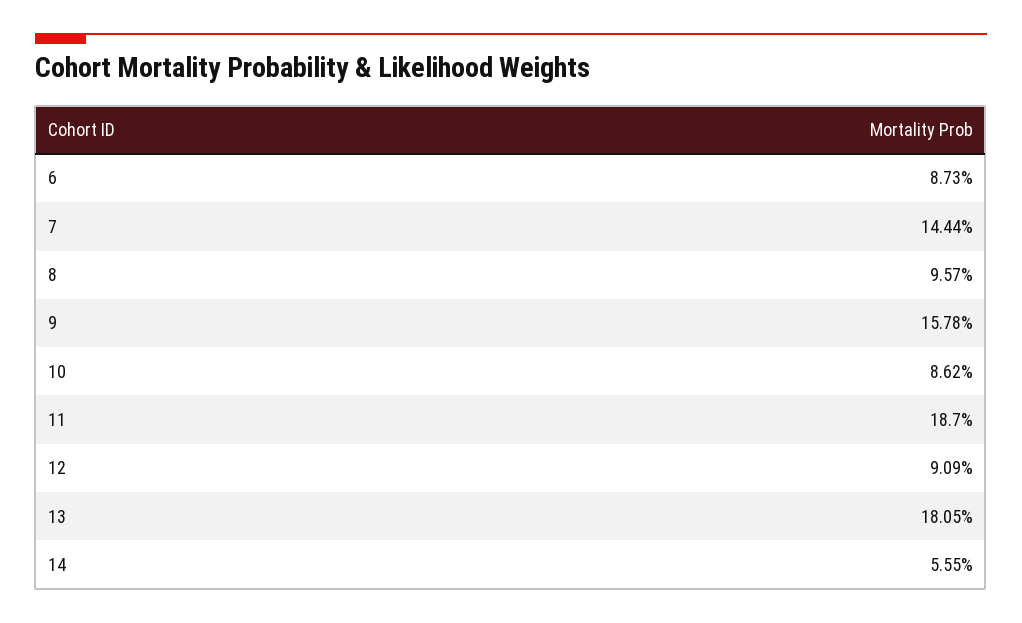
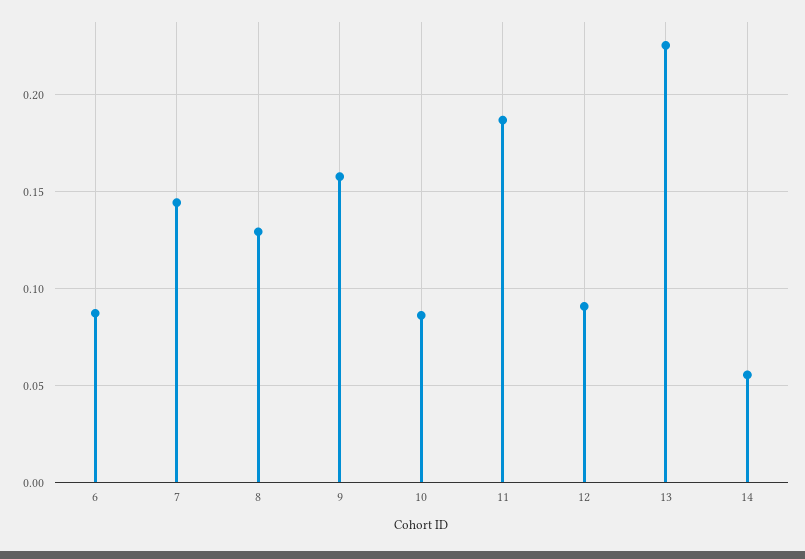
  {
    "6": 0.0873,
    "7": 0.1444,
-   "8": 0.0957,
+   "8": 0.13,
    "9": 0.1578,
    "10": 0.0862,
    "11": 0.187,
    "12": 0.0909,
-   "13": 0.1805,
+   "13": 0.225,
    "14": 0.0555
  }

